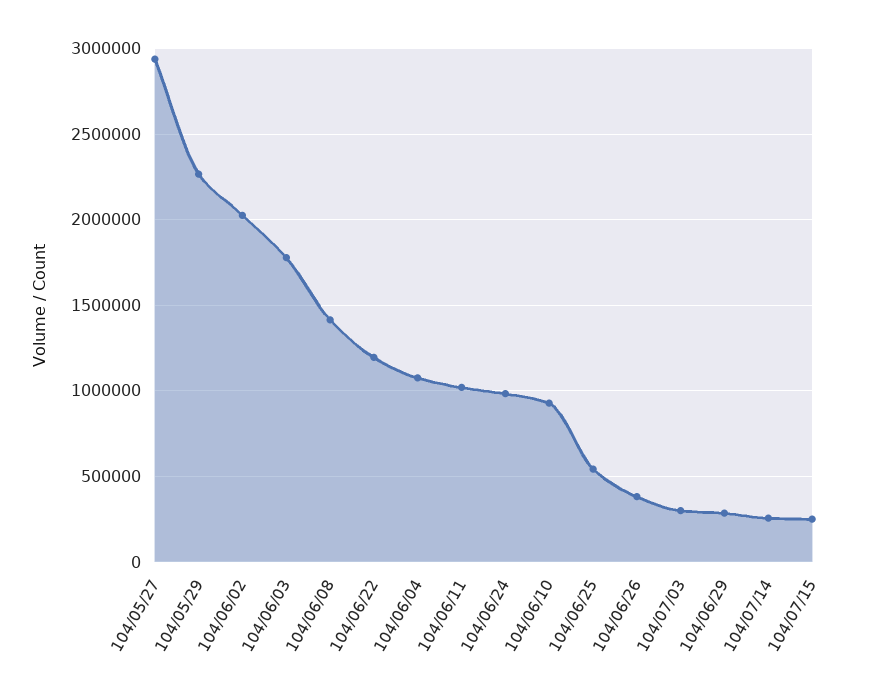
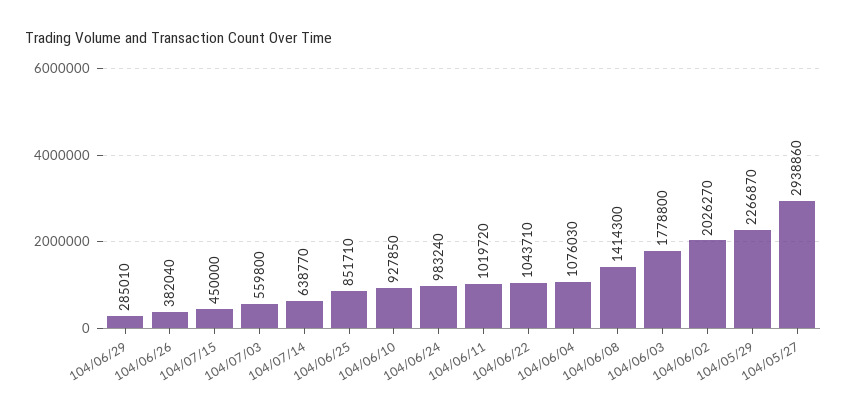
  {
    "104/05/27": 2938860,
    "104/05/29": 2266870,
    "104/06/02": 2026270,
    "104/06/03": 1778800,
    "104/06/08": 1414300,
-   "104/06/22": 1200000,
+   "104/06/22": 1043710,
    "104/06/04": 1076030,
    "104/06/11": 1019720,
    "104/06/24": 983240,
    "104/06/10": 927850,
-   "104/06/25": 550000,
+   "104/06/25": 851710,
    "104/06/26": 382040,
-   "104/07/03": 300000,
+   "104/07/03": 559800,
    "104/06/29": 285010,
-   "104/07/14": 250000,
+   "104/07/14": 638770,
-   "104/07/15": 250000
+   "104/07/15": 450000
  }

